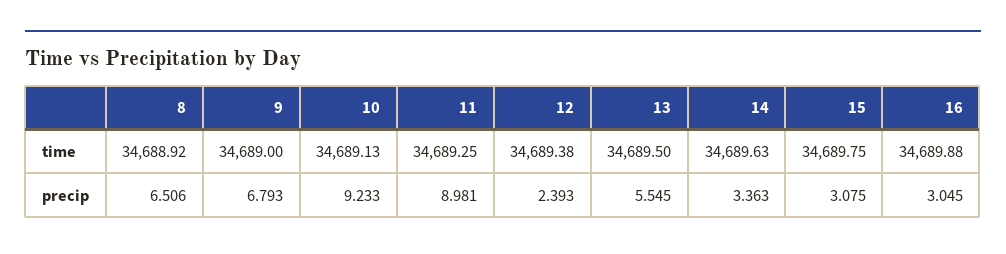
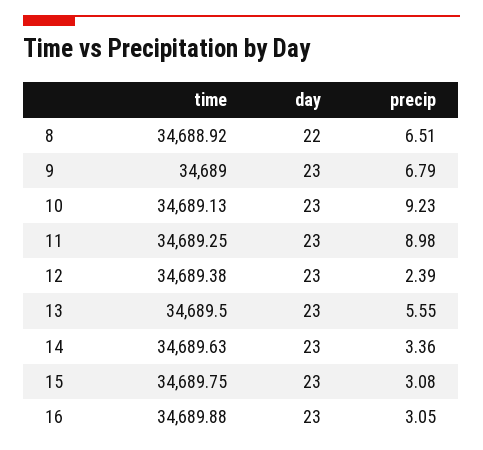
  {
    "8": {
      "time": 34688.92,
-     "precip": 6.506
+     "precip": 6.506,
+     "day": 22
    },
    "9": {
      "time": 34689,
-     "precip": 6.793
+     "precip": 6.793,
+     "day": 23
    },
    "10": {
      "time": 34689.13,
-     "precip": 9.233
+     "precip": 9.233,
+     "day": 23
    },
    "11": {
      "time": 34689.25,
-     "precip": 8.981
+     "precip": 8.981,
+     "day": 23
    },
    "12": {
      "time": 34689.38,
-     "precip": 2.393
+     "precip": 2.393,
+     "day": 23
    },
    "13": {
      "time": 34689.5,
-     "precip": 5.545
+     "precip": 5.545,
+     "day": 23
    },
    "14": {
      "time": 34689.63,
-     "precip": 3.363
+     "precip": 3.363,
+     "day": 23
    },
    "15": {
      "time": 34689.75,
-     "precip": 3.075
+     "precip": 3.075,
+     "day": 23
    },
    "16": {
      "time": 34689.88,
-     "precip": 3.045
+     "precip": 3.045,
+     "day": 23
    }
  }

